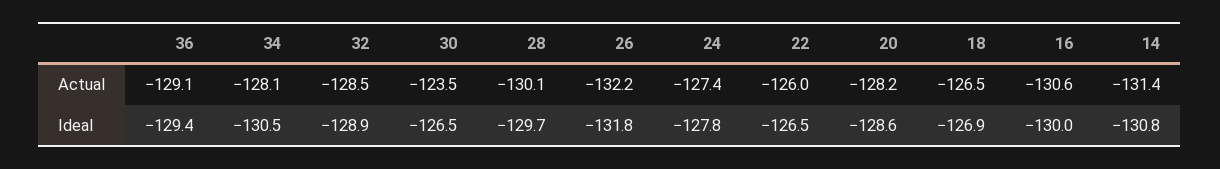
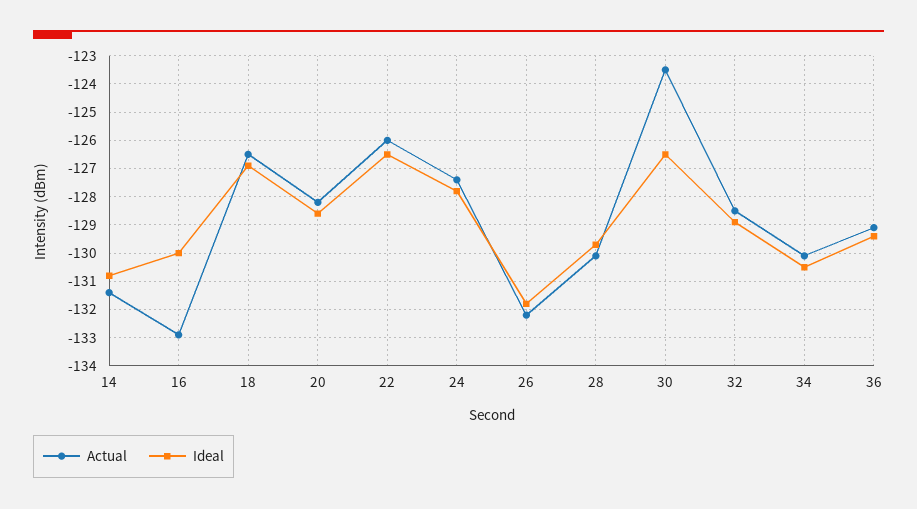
  {
    "Actual": {
      "36": -129.1,
-     "34": -128.1,
+     "34": -130,
      "32": -128.5,
      "30": -123.5,
      "28": -130.1,
      "26": -132.2,
      "24": -127.4,
      "22": -126,
      "20": -128.2,
      "18": -126.5,
-     "16": -130.6,
+     "16": -133,
      "14": -131.4
    },
    "Ideal": {
      "36": -129.4,
      "34": -130.5,
      "32": -128.9,
      "30": -126.5,
      "28": -129.7,
      "26": -131.8,
      "24": -127.8,
      "22": -126.5,
      "20": -128.6,
      "18": -126.9,
      "16": -130,
      "14": -130.8
    }
  }

